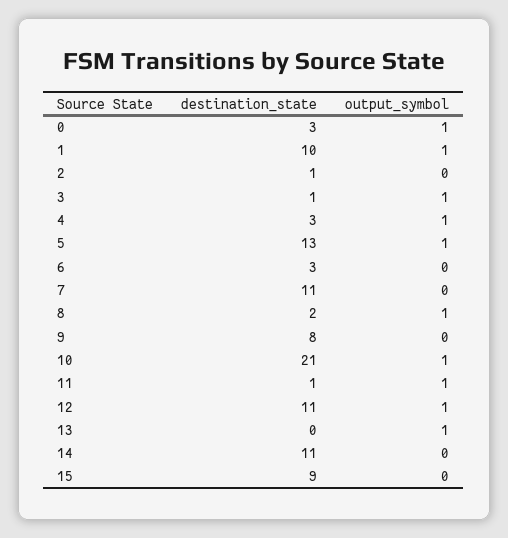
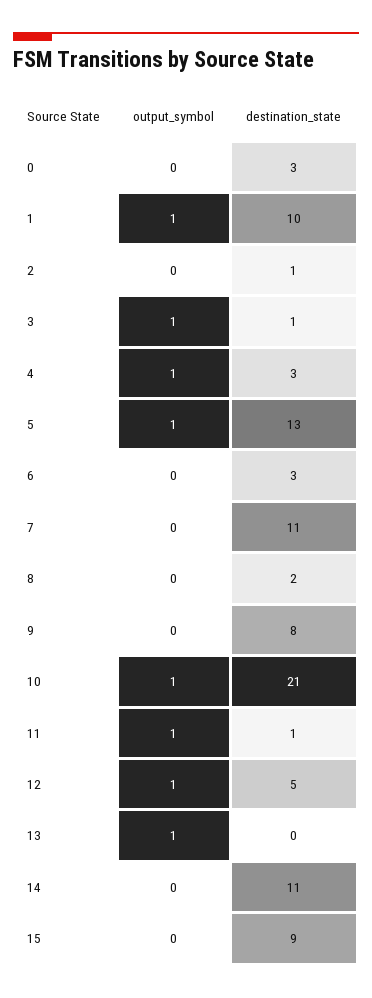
  {
    "destination_state": {
      "0": 3,
      "1": 10,
      "2": 1,
      "3": 1,
      "4": 3,
      "5": 13,
      "6": 3,
      "7": 11,
      "8": 2,
      "9": 8,
      "10": 21,
      "11": 1,
-     "12": 11,
+     "12": 5,
      "13": 0,
      "14": 11,
      "15": 9
    },
    "output_symbol": {
-     "0": 1,
+     "0": 0,
      "1": 1,
      "2": 0,
      "3": 1,
      "4": 1,
      "5": 1,
      "6": 0,
      "7": 0,
-     "8": 1,
+     "8": 0,
      "9": 0,
      "10": 1,
      "11": 1,
      "12": 1,
      "13": 1,
      "14": 0,
      "15": 0
    }
  }

